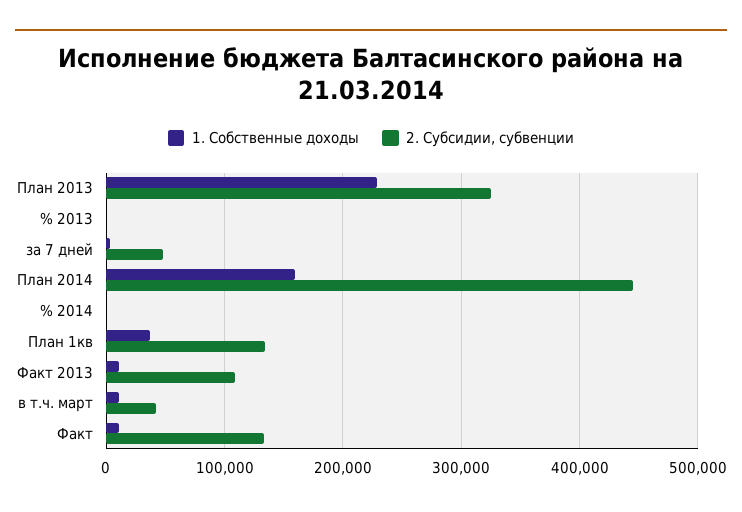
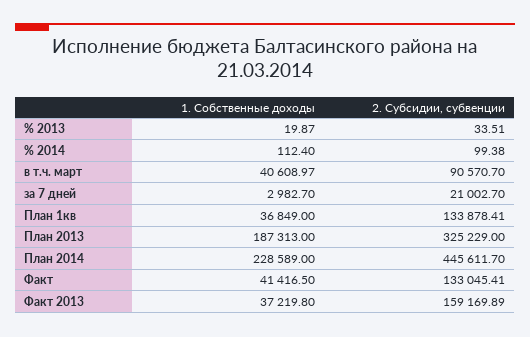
  {
    "1. Собственные доходы": {
-     "План 2013": 230000,
+     "План 2013": 187313,
      "% 2013": 19.87,
      "за 7 дней": 2982.7,
-     "План 2014": 160000,
+     "План 2014": 228589,
      "% 2014": 112.4,
      "План 1кв": 36849,
-     "Факт 2013": 10000,
+     "Факт 2013": 37219.8,
-     "в т.ч. март": 10000,
+     "в т.ч. март": 40608.97,
-     "Факт": 10000
+     "Факт": 41416.5
    },
    "2. Субсидии, субвенции": {
      "План 2013": 325229,
      "% 2013": 33.51,
-     "за 7 дней": 50000,
+     "за 7 дней": 21002.7,
      "План 2014": 445611.7,
      "% 2014": 99.38,
      "План 1кв": 133878.41,
-     "Факт 2013": 110000,
+     "Факт 2013": 159169.89,
-     "в т.ч. март": 40000,
+     "в т.ч. март": 90570.7,
      "Факт": 133045.41
    }
  }

